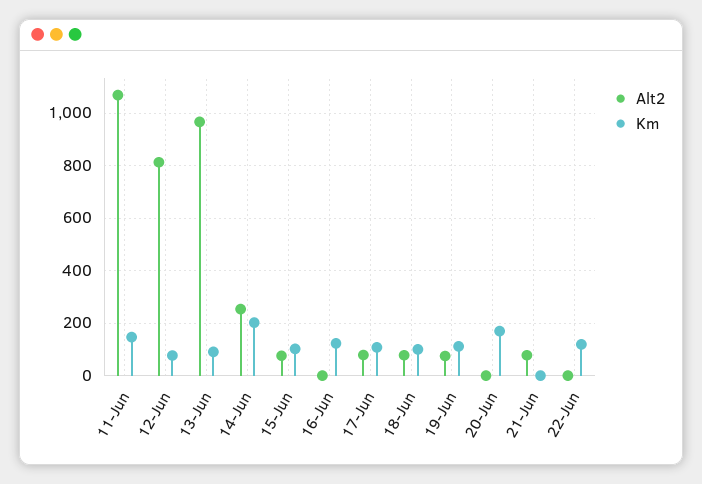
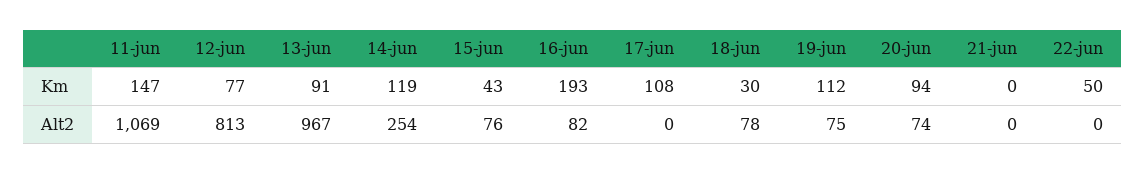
  {
    "Alt2": {
      "11-Jun": 1069,
      "12-Jun": 813,
      "13-Jun": 967,
      "14-Jun": 254,
      "15-Jun": 76,
-     "16-Jun": 0,
+     "16-Jun": 82,
-     "17-Jun": 75,
+     "17-Jun": 0,
      "18-Jun": 78,
      "19-Jun": 75,
-     "20-Jun": 0,
+     "20-Jun": 74,
-     "21-Jun": 75,
+     "21-Jun": 0,
      "22-Jun": 0
    },
    "Km": {
      "11-Jun": 147,
      "12-Jun": 77,
      "13-Jun": 91,
-     "14-Jun": 200,
+     "14-Jun": 119,
-     "15-Jun": 100,
+     "15-Jun": 43,
-     "16-Jun": 125,
+     "16-Jun": 193,
      "17-Jun": 108,
-     "18-Jun": 100,
+     "18-Jun": 30,
      "19-Jun": 112,
-     "20-Jun": 175,
+     "20-Jun": 94,
      "21-Jun": 0,
-     "22-Jun": 125
+     "22-Jun": 50
    }
  }

